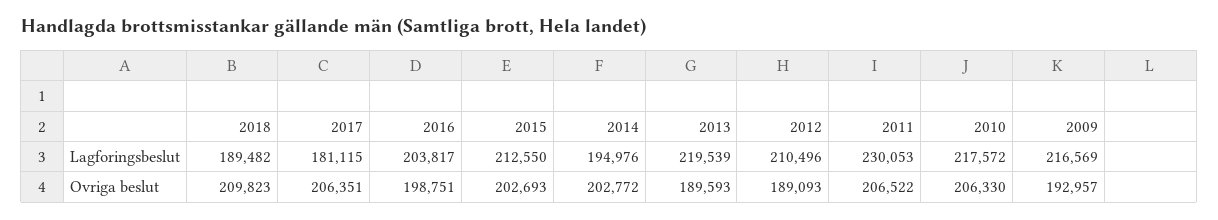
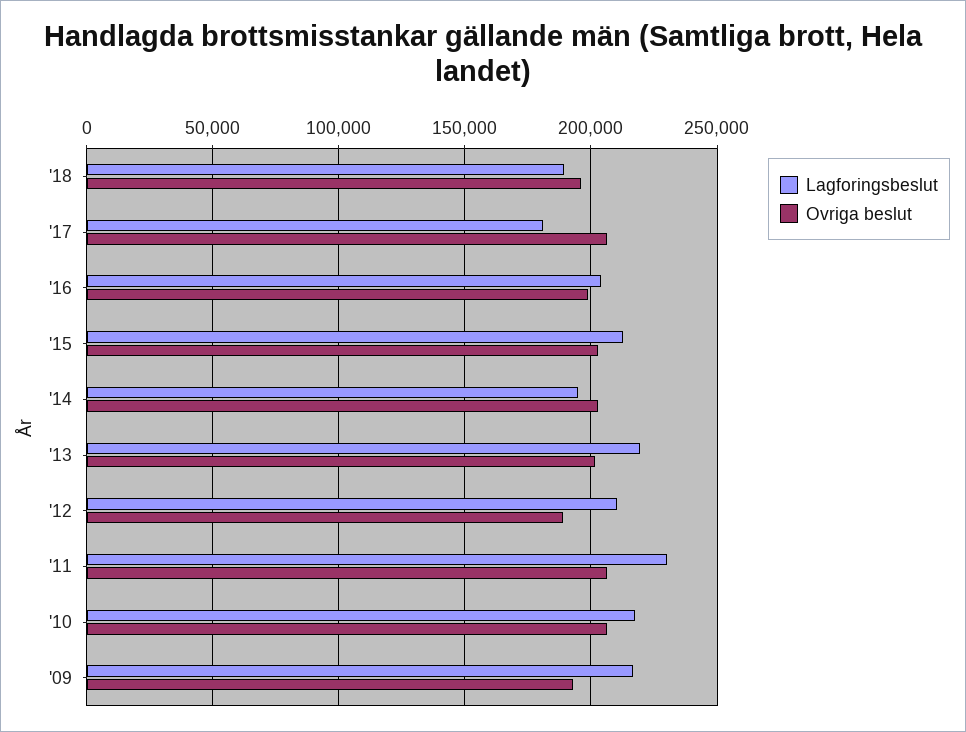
  {
    "Lagforingsbeslut": {
      "2018": 189482,
      "2017": 181115,
      "2016": 203817,
      "2015": 212550,
      "2014": 194976,
      "2013": 219539,
      "2012": 210496,
      "2011": 230053,
      "2010": 217572,
      "2009": 216569
    },
    "Ovriga beslut": {
-     "2018": 209823,
+     "2018": 195000,
      "2017": 206351,
      "2016": 198751,
      "2015": 202693,
      "2014": 202772,
-     "2013": 189593,
+     "2013": 200000,
      "2012": 189093,
      "2011": 206522,
      "2010": 206330,
      "2009": 192957
    }
  }

